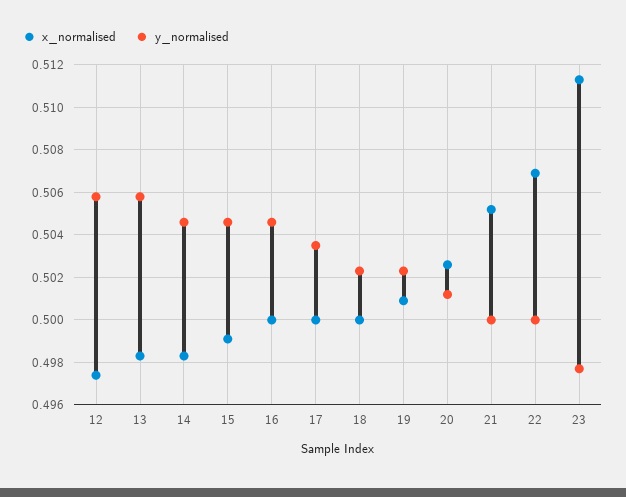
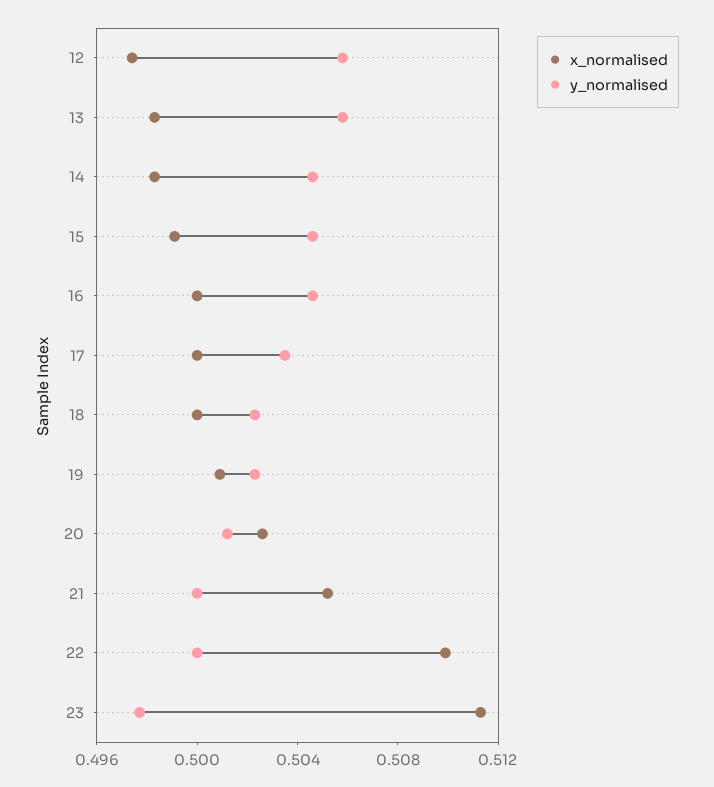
  {
    "x_normalised": {
      "12": 0.4975,
      "13": 0.4985,
      "14": 0.4985,
      "15": 0.499,
      "16": 0.5,
      "17": 0.5,
      "18": 0.5,
      "19": 0.501,
      "20": 0.5025,
      "21": 0.505,
-     "22": 0.507,
+     "22": 0.51,
      "23": 0.5115
    },
    "y_normalised": {
      "12": 0.506,
      "13": 0.506,
      "14": 0.5045,
      "15": 0.5045,
      "16": 0.5045,
      "17": 0.5035,
      "18": 0.5025,
      "19": 0.5025,
      "20": 0.501,
      "21": 0.5,
      "22": 0.5,
      "23": 0.4975
    }
  }

